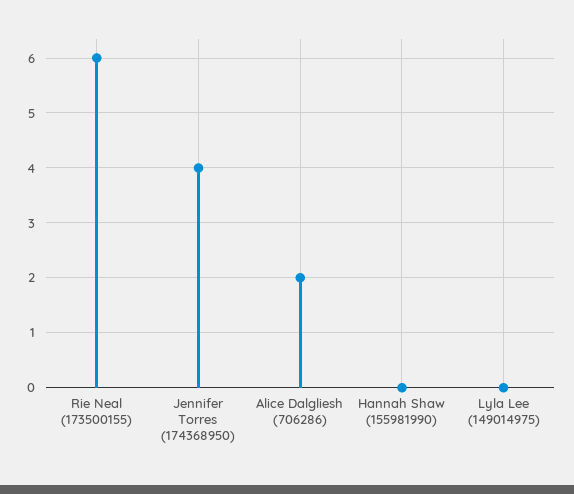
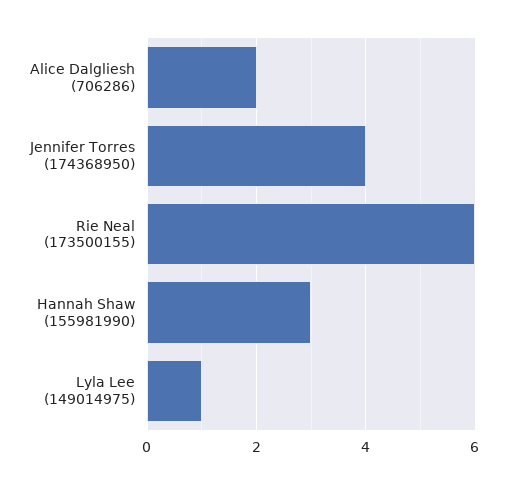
  {
    "Rie Neal (173500155)": 6,
    "Jennifer Torres (174368950)": 4,
    "Alice Dalgliesh (706286)": 2,
-   "Hannah Shaw (155981990)": 0,
+   "Hannah Shaw (155981990)": 3,
-   "Lyla Lee (149014975)": 0
+   "Lyla Lee (149014975)": 1
  }

